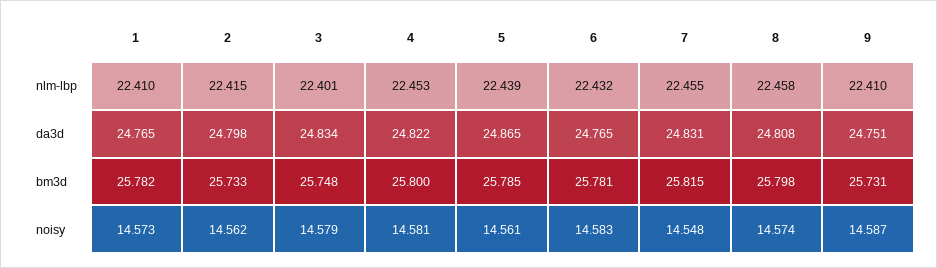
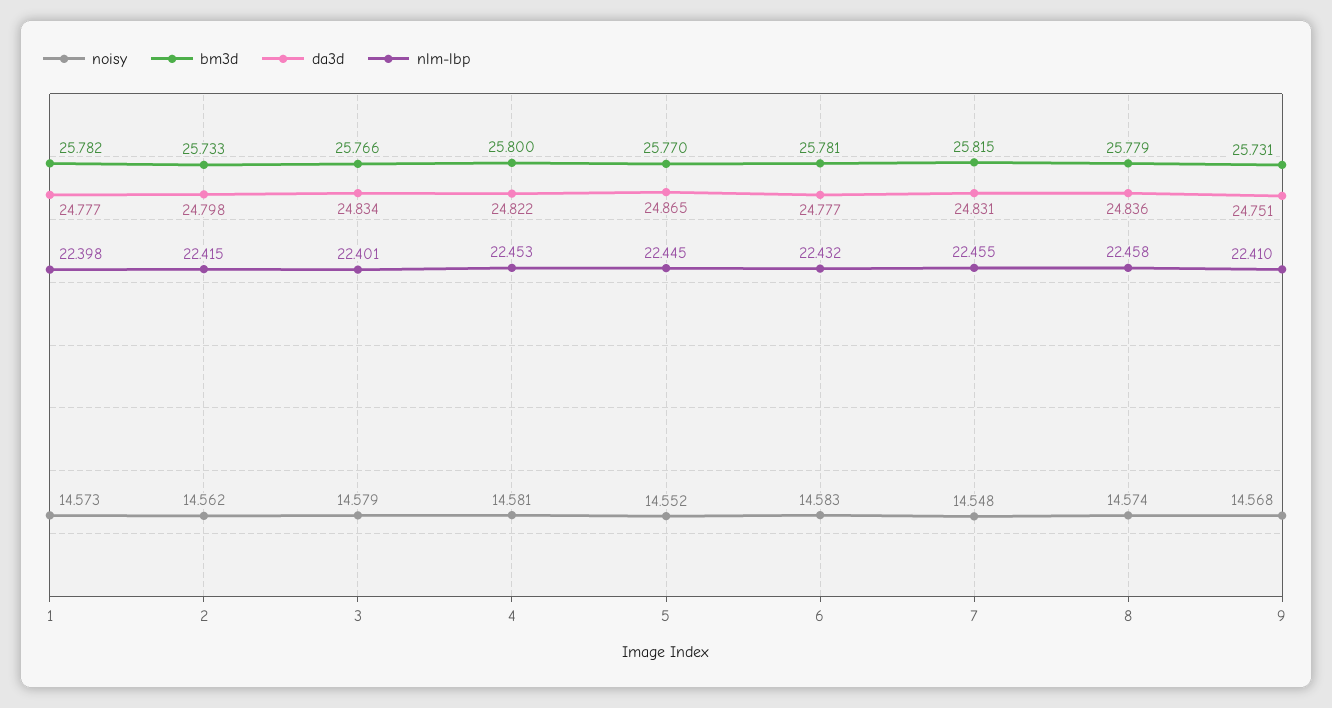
  {
    "nlm-lbp": {
-     "1": 22.41,
+     "1": 22.398,
      "2": 22.415,
      "3": 22.401,
      "4": 22.453,
-     "5": 22.439,
+     "5": 22.445,
      "6": 22.432,
      "7": 22.455,
      "8": 22.458,
      "9": 22.41
    },
    "da3d": {
-     "1": 24.765,
+     "1": 24.777,
      "2": 24.798,
      "3": 24.834,
      "4": 24.822,
      "5": 24.865,
-     "6": 24.765,
+     "6": 24.777,
      "7": 24.831,
-     "8": 24.808,
+     "8": 24.836,
      "9": 24.751
    },
    "bm3d": {
      "1": 25.782,
      "2": 25.733,
-     "3": 25.748,
+     "3": 25.766,
      "4": 25.8,
-     "5": 25.785,
+     "5": 25.77,
      "6": 25.781,
      "7": 25.815,
-     "8": 25.798,
+     "8": 25.779,
      "9": 25.731
    },
    "noisy": {
      "1": 14.573,
      "2": 14.562,
      "3": 14.579,
      "4": 14.581,
-     "5": 14.561,
+     "5": 14.552,
      "6": 14.583,
      "7": 14.548,
      "8": 14.574,
-     "9": 14.587
+     "9": 14.568
    }
  }

